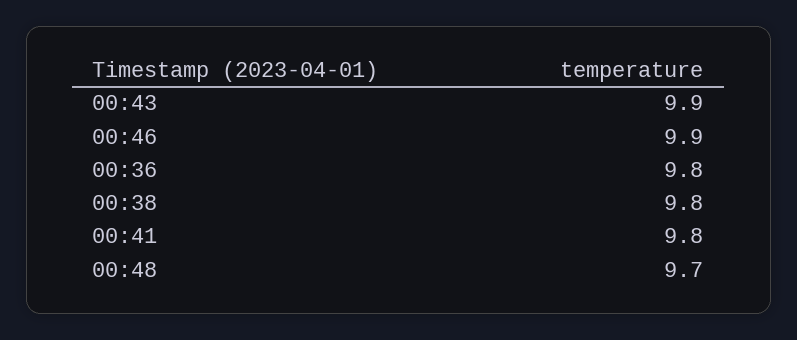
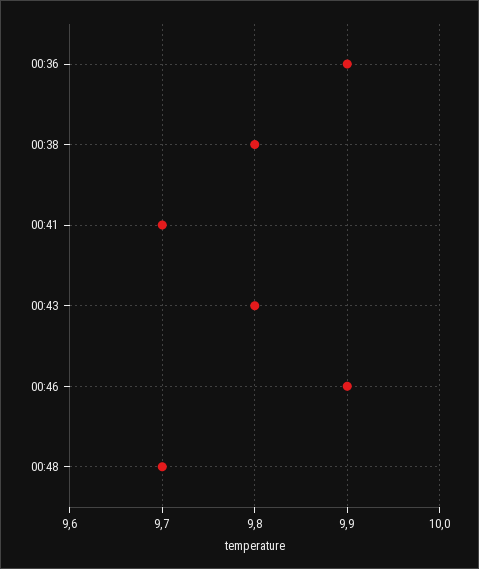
  {
-   "00:43": 9.9,
+   "00:43": 9.8,
    "00:46": 9.9,
-   "00:36": 9.8,
+   "00:36": 9.9,
    "00:38": 9.8,
-   "00:41": 9.8,
+   "00:41": 9.7,
    "00:48": 9.7
  }

